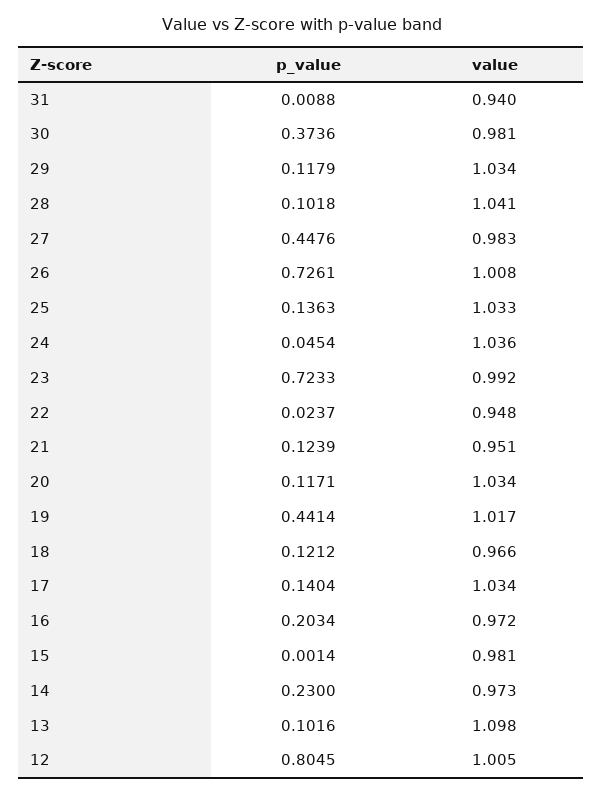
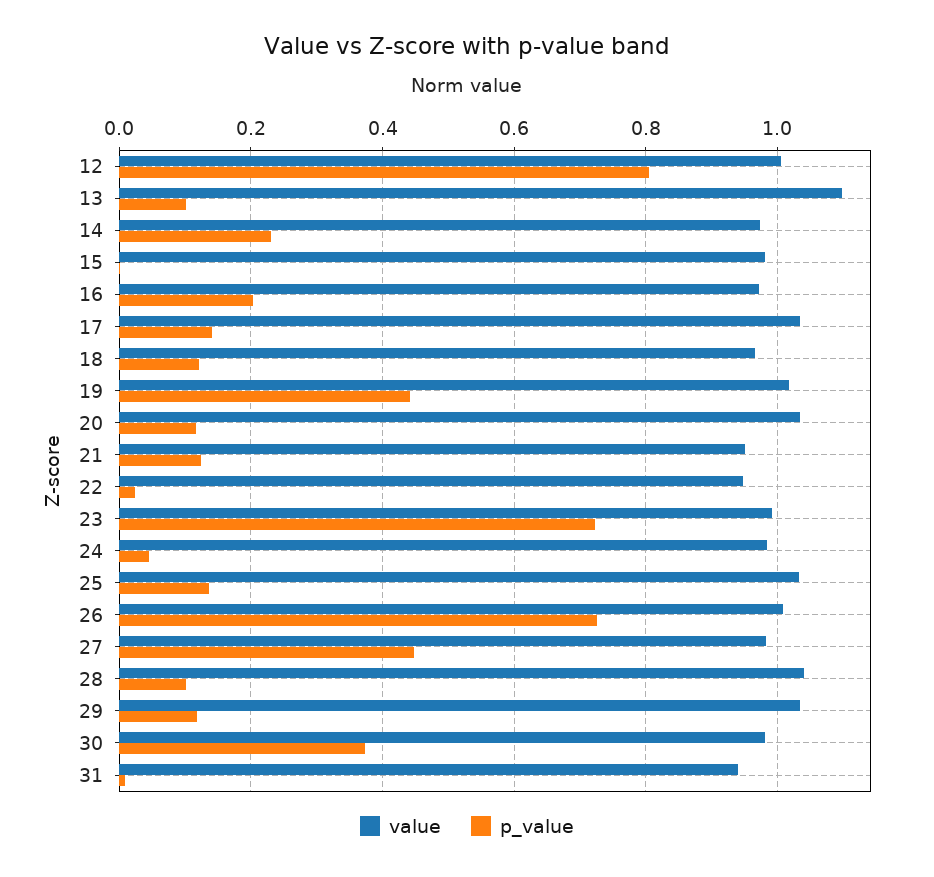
  {
    "p_value": {
      "31": 0.0088,
      "30": 0.3736,
      "29": 0.1179,
      "28": 0.1018,
      "27": 0.4476,
      "26": 0.7261,
      "25": 0.1363,
      "24": 0.0454,
      "23": 0.7233,
      "22": 0.0237,
      "21": 0.1239,
      "20": 0.1171,
      "19": 0.4414,
      "18": 0.1212,
      "17": 0.1404,
      "16": 0.2034,
      "15": 0.0014,
      "14": 0.23,
      "13": 0.1016,
      "12": 0.8045
    },
    "value": {
      "31": 0.94,
      "30": 0.981,
      "29": 1.034,
      "28": 1.041,
      "27": 0.983,
      "26": 1.008,
      "25": 1.033,
-     "24": 1.036,
+     "24": 0.98,
      "23": 0.992,
      "22": 0.948,
      "21": 0.951,
      "20": 1.034,
      "19": 1.017,
      "18": 0.966,
      "17": 1.034,
      "16": 0.972,
      "15": 0.981,
      "14": 0.973,
      "13": 1.098,
      "12": 1.005
    }
  }

